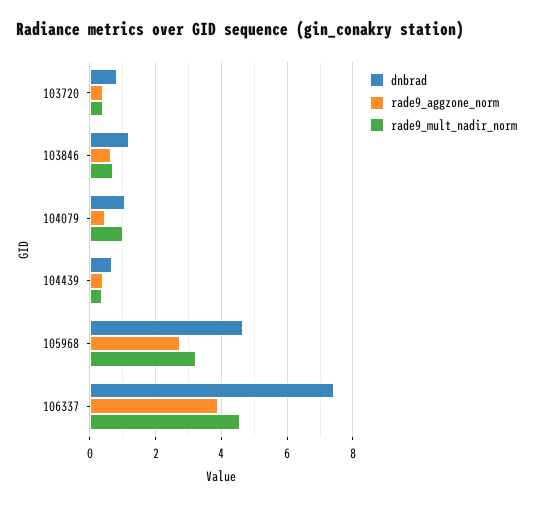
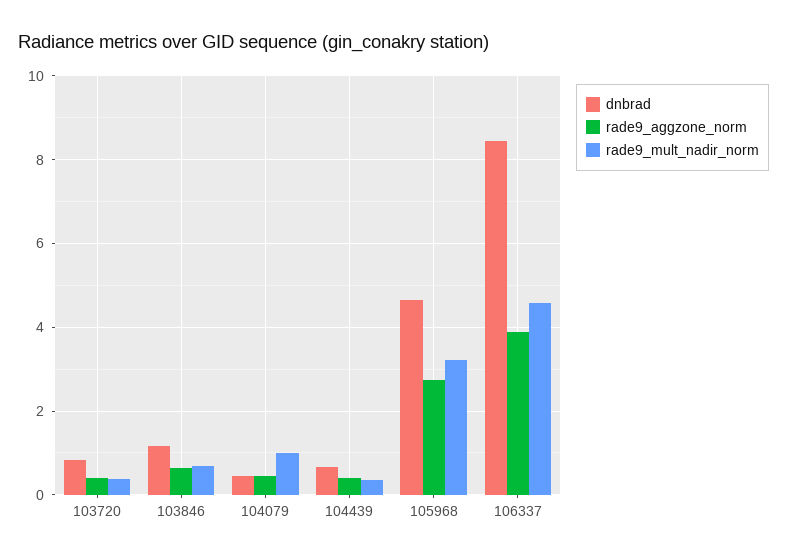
  {
    "dnbrad": {
      "103720": 0.8,
      "103846": 1.2,
-     "104079": 1,
+     "104079": 0.4,
      "104439": 0.6,
      "105968": 4.6,
-     "106337": 7.4
+     "106337": 8.4
    },
    "rade9_aggzone_norm": {
      "103720": 0.4,
      "103846": 0.6,
      "104079": 0.4,
      "104439": 0.4,
      "105968": 2.8,
      "106337": 3.8
    },
    "rade9_mult_nadir_norm": {
      "103720": 0.4,
      "103846": 0.6,
      "104079": 1,
      "104439": 0.4,
      "105968": 3.2,
      "106337": 4.6
    }
  }

